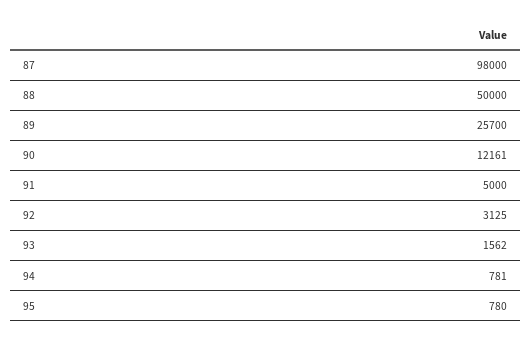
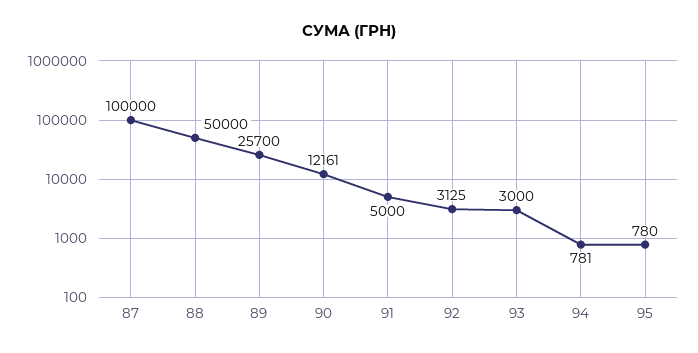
  {
-   "87": 98000,
+   "87": 100000,
    "88": 50000,
    "89": 25700,
    "90": 12161,
    "91": 5000,
    "92": 3125,
-   "93": 1562,
+   "93": 3000,
    "94": 781,
    "95": 780
  }

